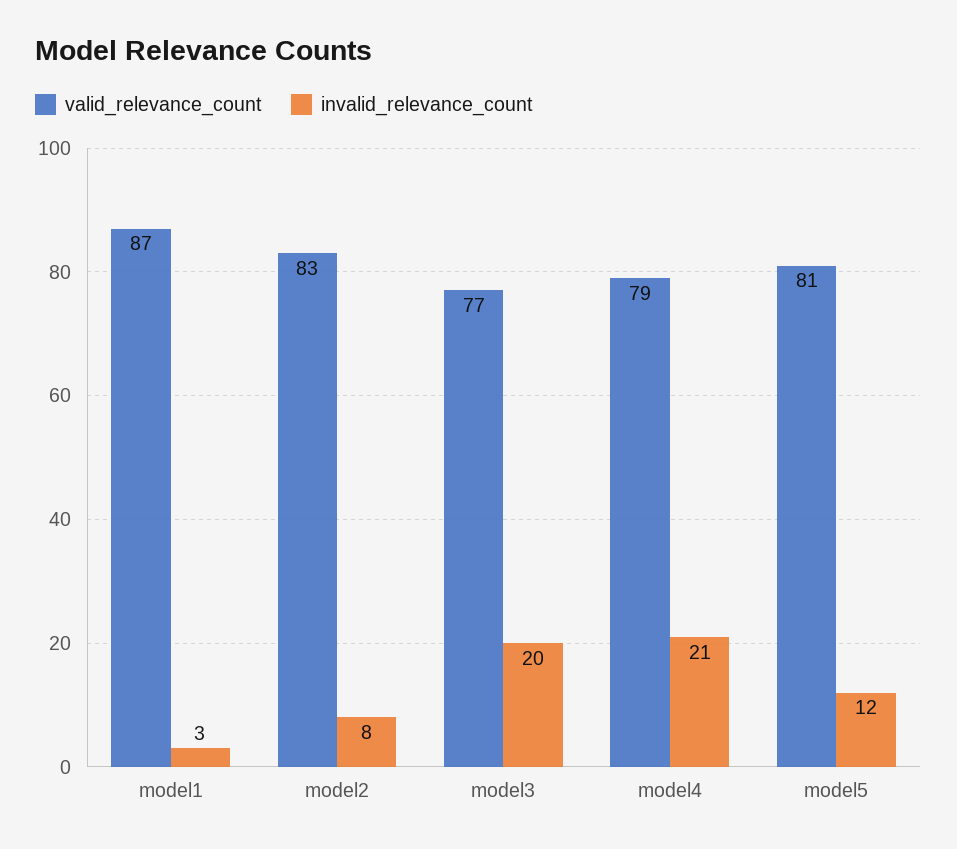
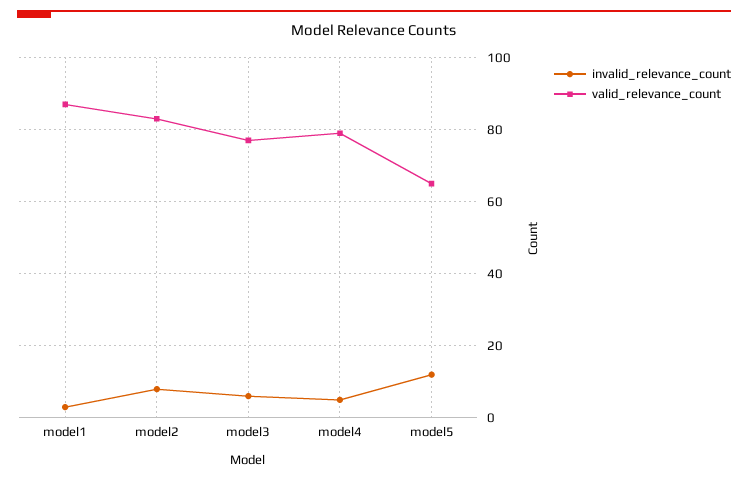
  {
    "valid_relevance_count": {
      "model1": 87,
      "model2": 83,
      "model3": 77,
      "model4": 79,
-     "model5": 81
+     "model5": 65
    },
    "invalid_relevance_count": {
      "model1": 3,
      "model2": 8,
-     "model3": 20,
+     "model3": 5,
-     "model4": 21,
+     "model4": 5,
      "model5": 12
    }
  }

